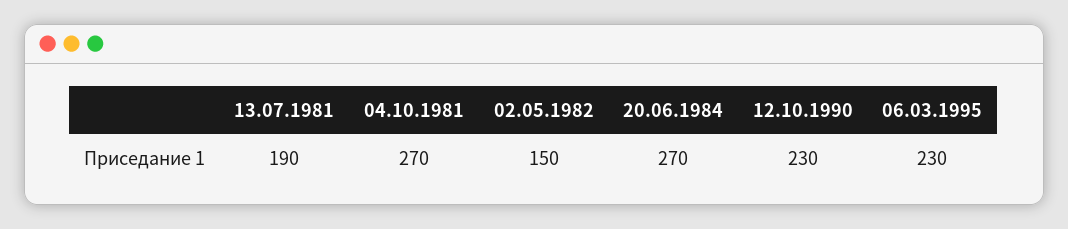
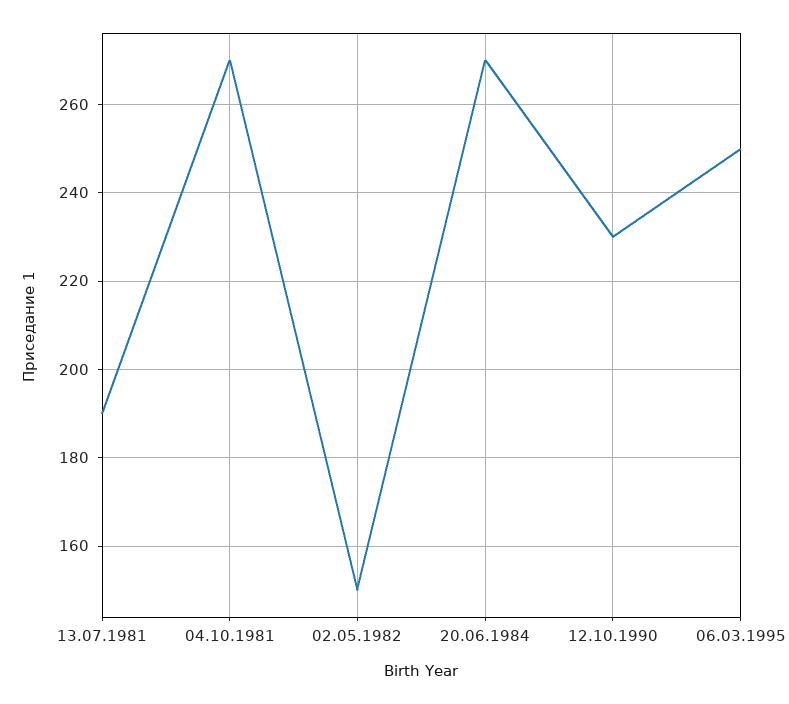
  {
    "13.07.1981": 190,
    "04.10.1981": 270,
    "02.05.1982": 150,
    "20.06.1984": 270,
    "12.10.1990": 230,
-   "06.03.1995": 230
+   "06.03.1995": 250
  }

